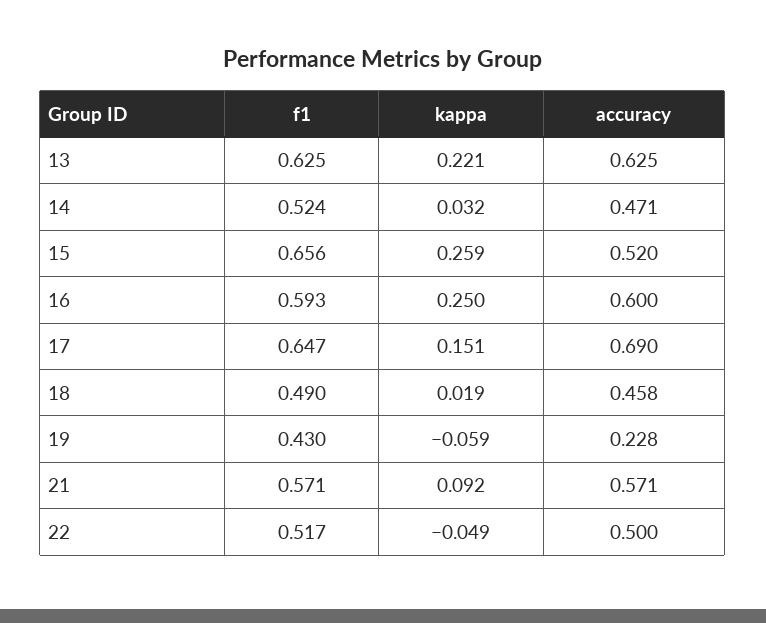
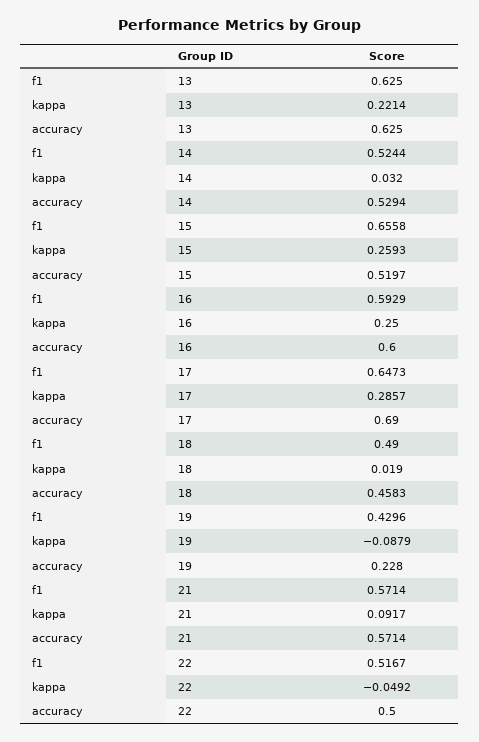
  {
    "f1": {
      "13": 0.625,
      "14": 0.5244,
      "15": 0.6558,
      "16": 0.5929,
      "17": 0.6473,
      "18": 0.49,
      "19": 0.4296,
      "21": 0.5714,
      "22": 0.5167
    },
    "kappa": {
      "13": 0.2214,
      "14": 0.032,
      "15": 0.2593,
      "16": 0.25,
-     "17": 0.151,
+     "17": 0.2857,
      "18": 0.019,
-     "19": -0.059,
+     "19": -0.0879,
      "21": 0.0917,
      "22": -0.0492
    },
    "accuracy": {
      "13": 0.625,
-     "14": 0.471,
+     "14": 0.5294,
      "15": 0.5197,
      "16": 0.6,
      "17": 0.69,
      "18": 0.4583,
      "19": 0.228,
      "21": 0.5714,
      "22": 0.5
    }
  }

